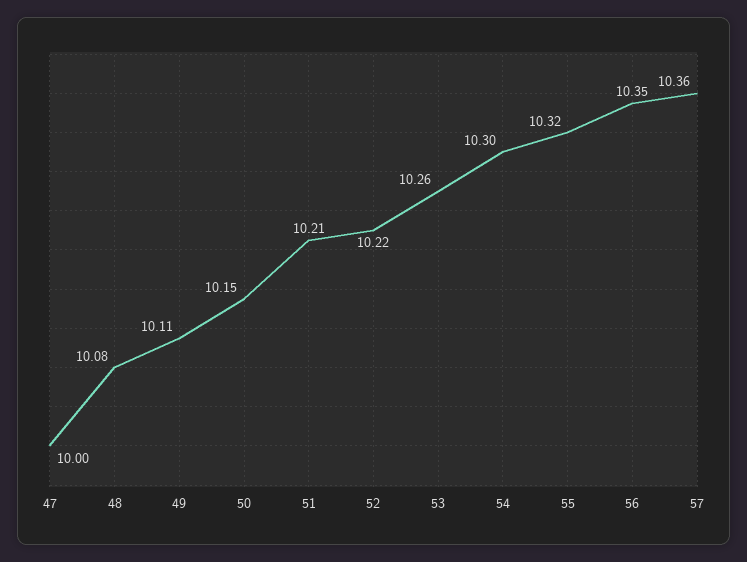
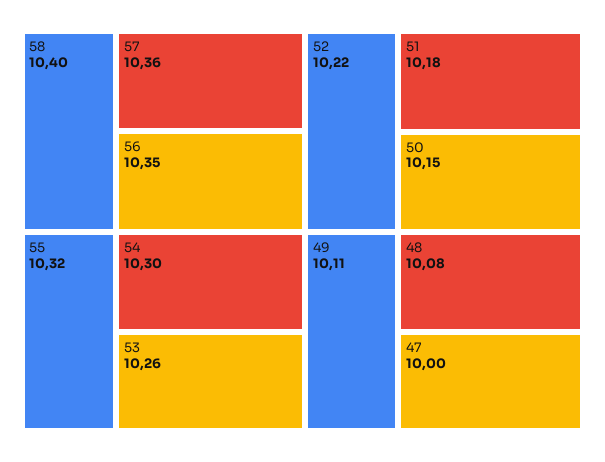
  {
    "47": 10,
    "48": 10.08,
    "49": 10.11,
    "50": 10.15,
-   "51": 10.21,
+   "51": 10.18,
    "52": 10.22,
    "53": 10.26,
    "54": 10.3,
    "55": 10.32,
    "56": 10.35,
-   "57": 10.36
+   "57": 10.36,
+   "58": 10.4
  }

